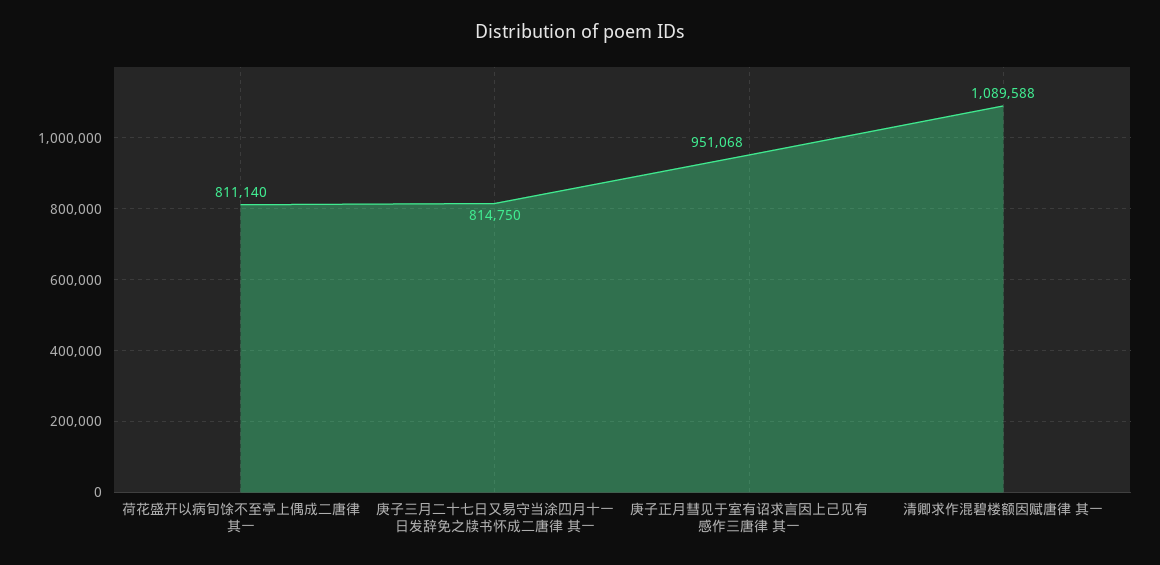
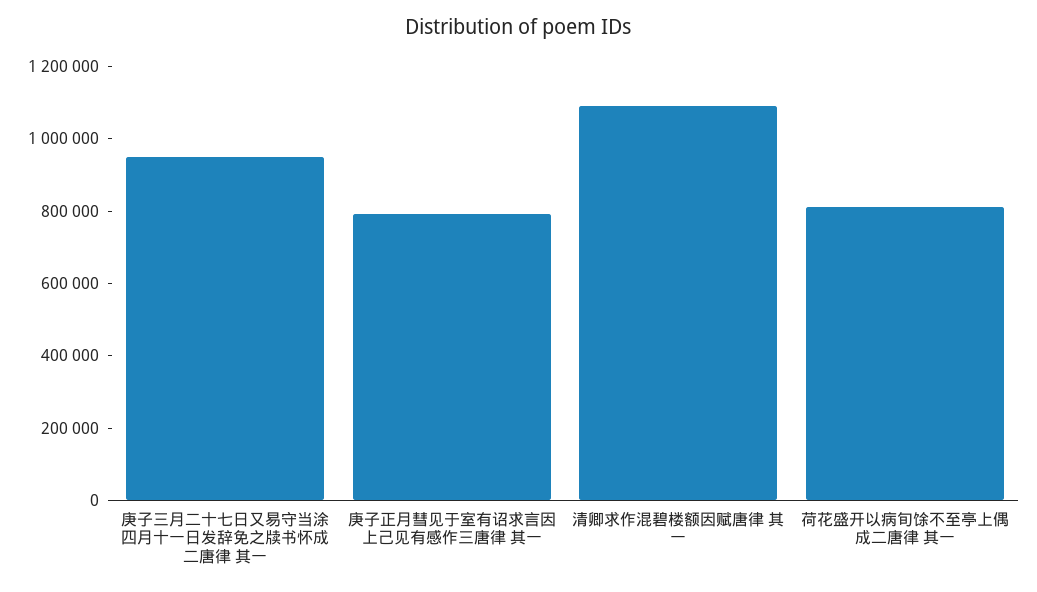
  {
    "荷花盛开以病旬馀不至亭上偶成二唐律 其一": 811140,
-   "庚子三月二十七日又易守当涂四月十一日发辞免之牍书怀成二唐律 其一": 814750,
+   "庚子三月二十七日又易守当涂四月十一日发辞免之牍书怀成二唐律 其一": 950000,
-   "庚子正月彗见于室有诏求言因上己见有感作三唐律 其一": 951068,
+   "庚子正月彗见于室有诏求言因上己见有感作三唐律 其一": 800000,
    "清卿求作混碧楼额因赋唐律 其一": 1089588
  }

